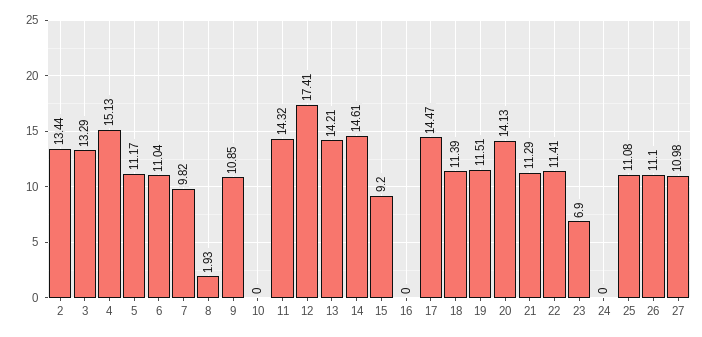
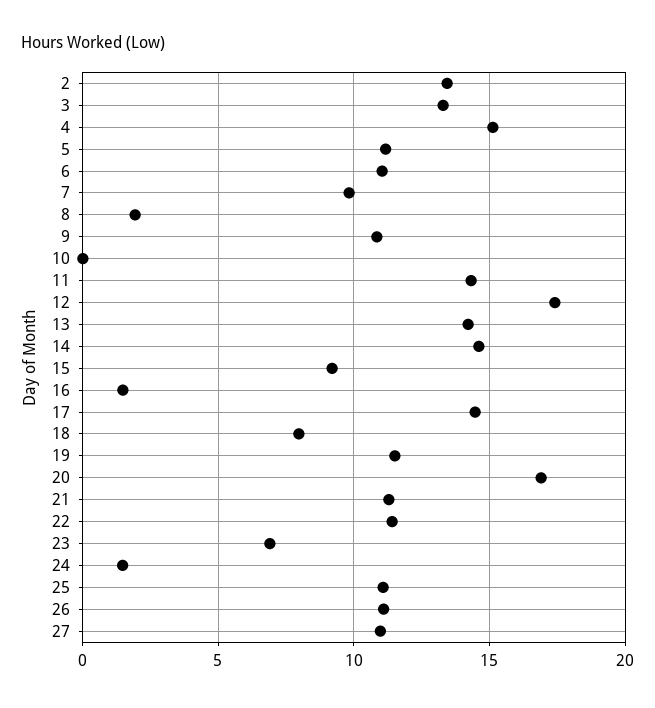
  {
    "2": 13.44,
    "3": 13.29,
    "4": 15.13,
    "5": 11.17,
    "6": 11.04,
    "7": 9.82,
    "8": 1.93,
    "9": 10.85,
    "10": 0,
    "11": 14.32,
    "12": 17.41,
    "13": 14.21,
    "14": 14.61,
    "15": 9.2,
-   "16": 0,
+   "16": 1.5,
    "17": 14.47,
-   "18": 11.39,
+   "18": 8,
    "19": 11.51,
-   "20": 14.13,
+   "20": 17,
    "21": 11.29,
    "22": 11.41,
    "23": 6.9,
-   "24": 0,
+   "24": 1.5,
    "25": 11.08,
    "26": 11.1,
    "27": 10.98
  }

